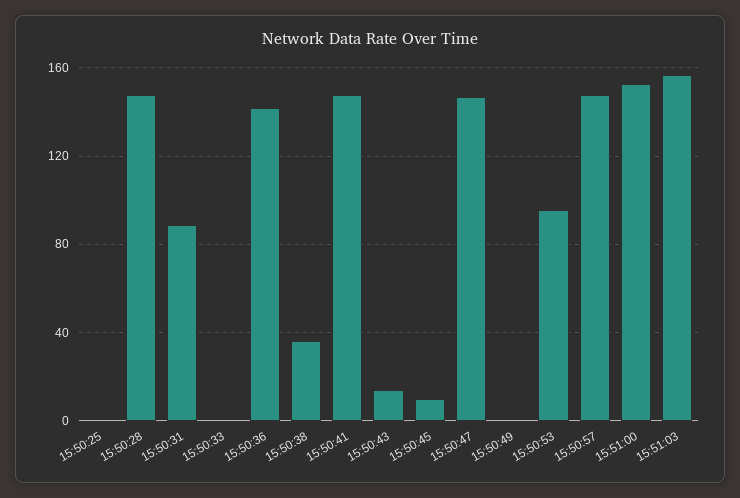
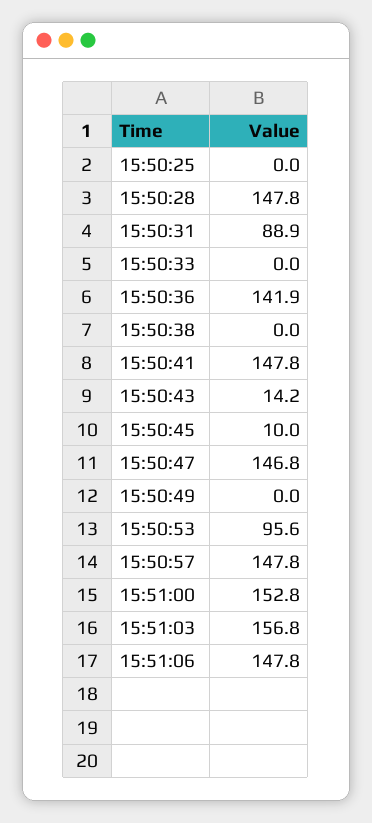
  {
    "15:50:25": 0,
    "15:50:28": 147.8,
    "15:50:31": 88.9,
    "15:50:33": 0,
    "15:50:36": 141.9,
-   "15:50:38": 35,
+   "15:50:38": 0,
    "15:50:41": 147.8,
    "15:50:43": 14.2,
    "15:50:45": 10,
    "15:50:47": 146.8,
    "15:50:49": 0,
    "15:50:53": 95.6,
    "15:50:57": 147.8,
    "15:51:00": 152.8,
-   "15:51:03": 156.8
+   "15:51:03": 156.8,
+   "15:51:06": 147.8
  }

